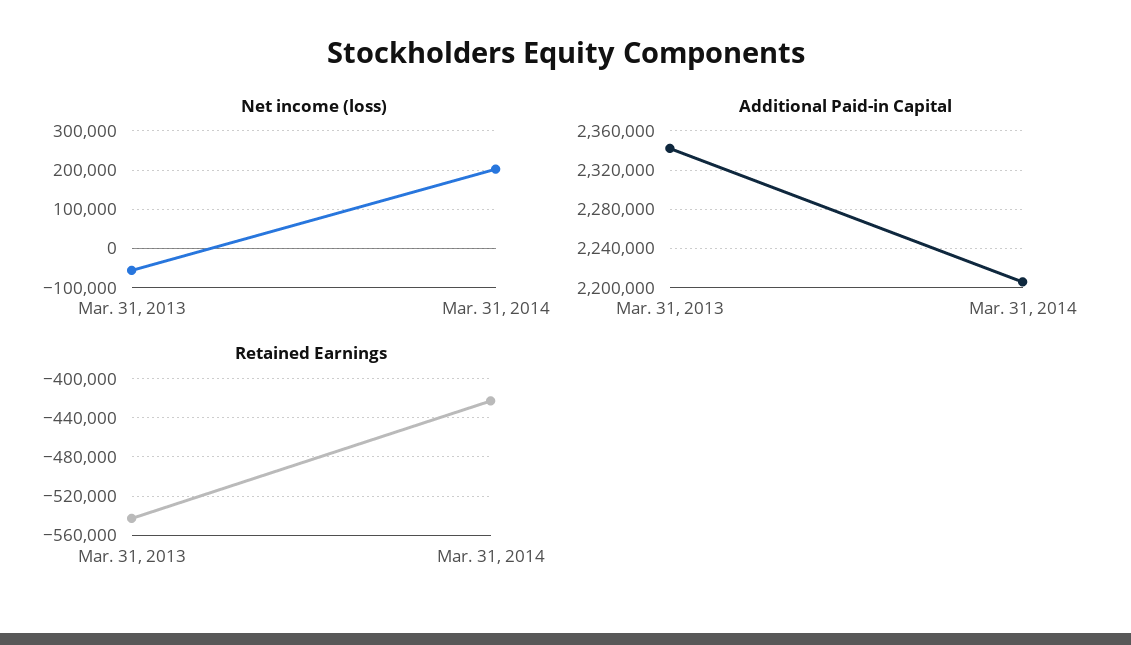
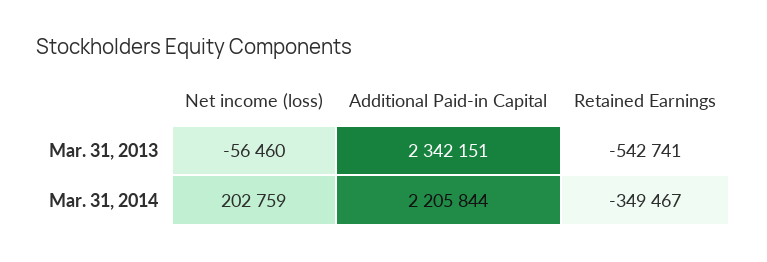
  {
    "Net income (loss)": {
      "Mar. 31, 2013": -56460,
      "Mar. 31, 2014": 202759
    },
    "Additional Paid-in Capital": {
      "Mar. 31, 2013": 2342151,
      "Mar. 31, 2014": 2205844
    },
    "Retained Earnings": {
      "Mar. 31, 2013": -542741,
-     "Mar. 31, 2014": -420000
+     "Mar. 31, 2014": -349467
    }
  }

